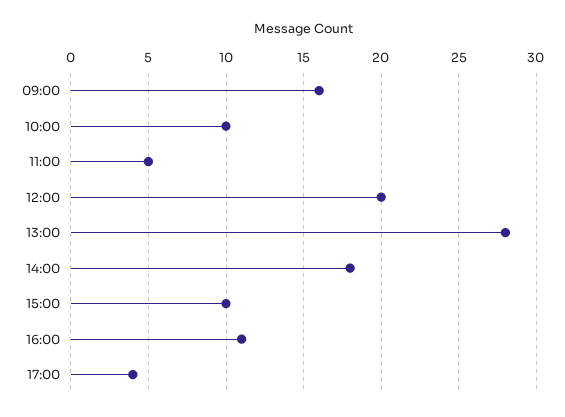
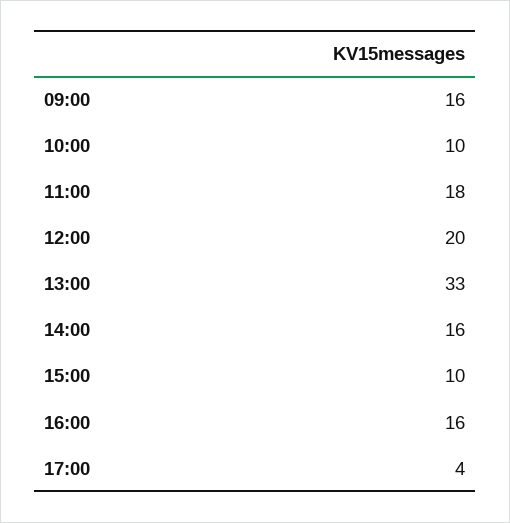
  {
    "09:00": 16,
    "10:00": 10,
-   "11:00": 5,
+   "11:00": 18,
    "12:00": 20,
-   "13:00": 28,
+   "13:00": 33,
-   "14:00": 18,
+   "14:00": 16,
    "15:00": 10,
-   "16:00": 11,
+   "16:00": 16,
    "17:00": 4
  }

